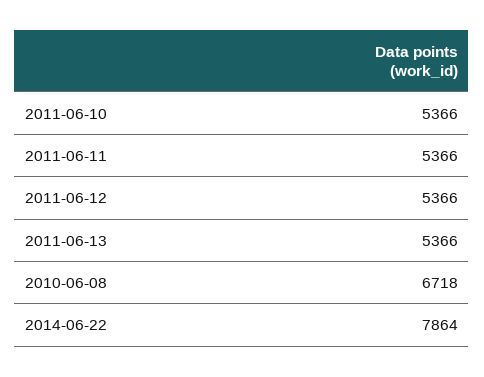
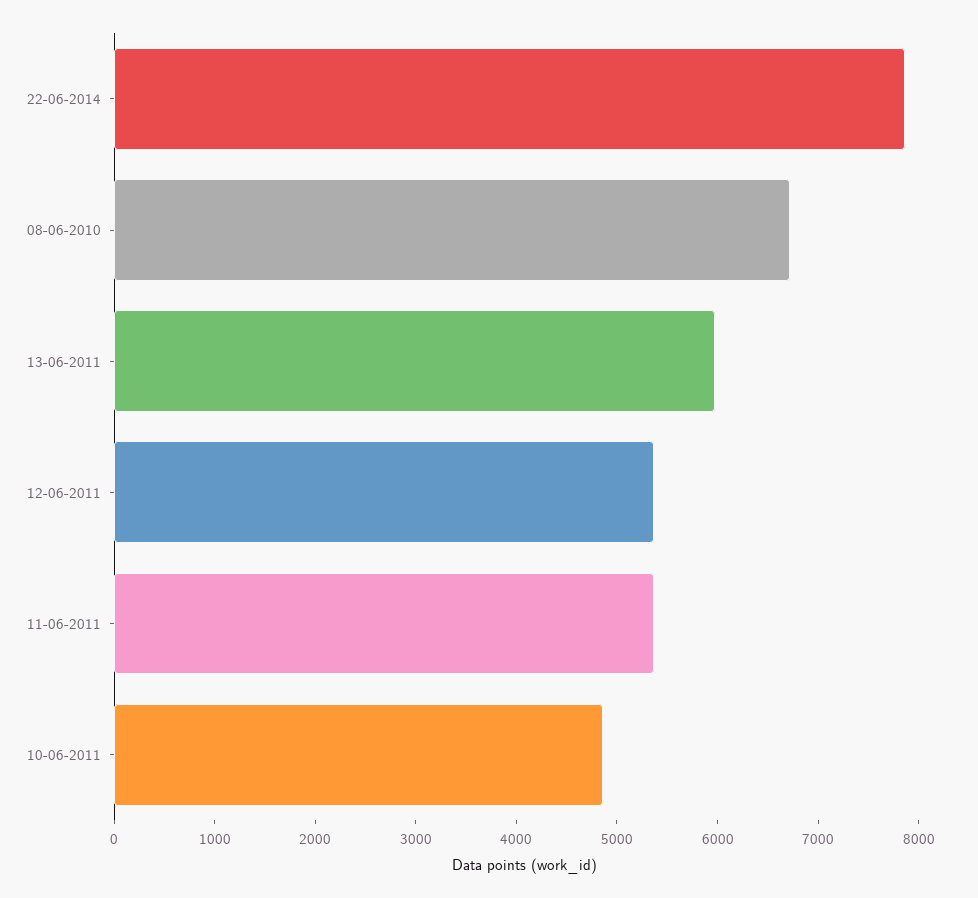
  {
-   "2011-06-10": 5366,
+   "2011-06-10": 4800,
    "2011-06-11": 5366,
    "2011-06-12": 5366,
-   "2011-06-13": 5366,
+   "2011-06-13": 6000,
    "2010-06-08": 6718,
    "2014-06-22": 7864
  }

